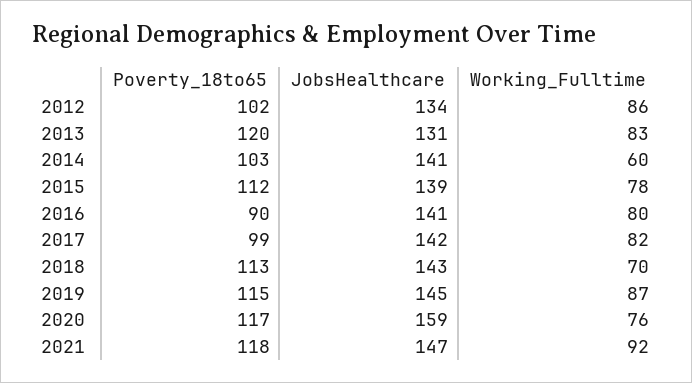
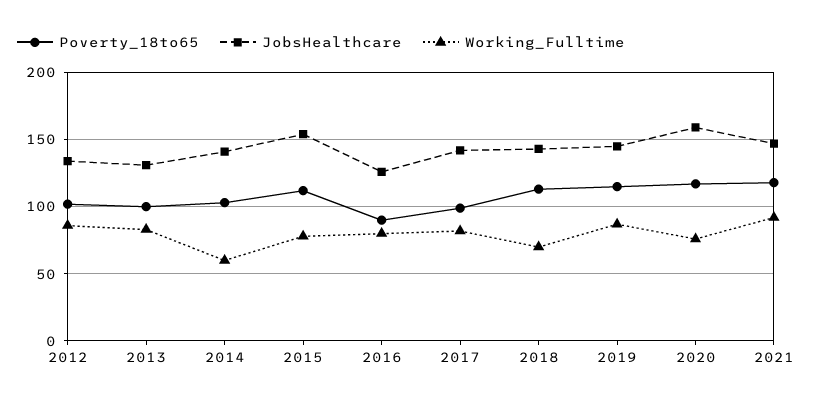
  {
    "Poverty_18to65": {
      "2012": 102,
-     "2013": 120,
+     "2013": 100,
      "2014": 103,
      "2015": 112,
      "2016": 90,
      "2017": 99,
      "2018": 113,
      "2019": 115,
      "2020": 117,
      "2021": 118
    },
    "JobsHealthcare": {
      "2012": 134,
      "2013": 131,
      "2014": 141,
-     "2015": 139,
+     "2015": 155,
-     "2016": 141,
+     "2016": 125,
      "2017": 142,
      "2018": 143,
      "2019": 145,
      "2020": 159,
      "2021": 147
    },
    "Working_Fulltime": {
      "2012": 86,
      "2013": 83,
      "2014": 60,
      "2015": 78,
      "2016": 80,
      "2017": 82,
      "2018": 70,
      "2019": 87,
      "2020": 76,
      "2021": 92
    }
  }

